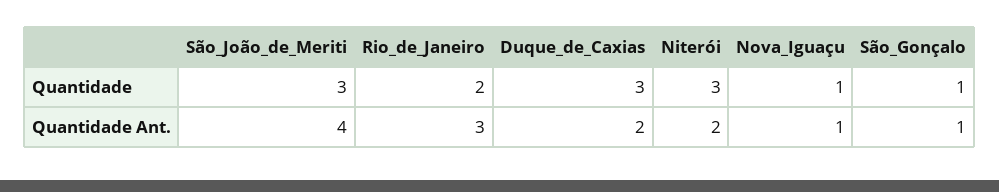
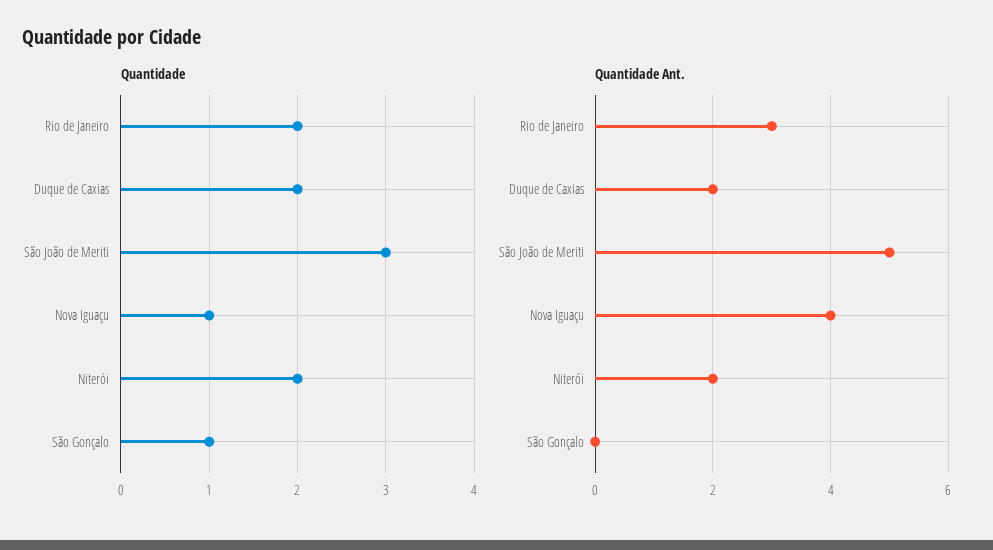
  {
    "Quantidade": {
      "São_João_de_Meriti": 3,
      "Rio_de_Janeiro": 2,
-     "Duque_de_Caxias": 3,
+     "Duque_de_Caxias": 2,
-     "Niterói": 3,
+     "Niterói": 2,
      "Nova_Iguaçu": 1,
      "São_Gonçalo": 1
    },
    "Quantidade Ant.": {
-     "São_João_de_Meriti": 4,
+     "São_João_de_Meriti": 5,
      "Rio_de_Janeiro": 3,
      "Duque_de_Caxias": 2,
      "Niterói": 2,
-     "Nova_Iguaçu": 1,
+     "Nova_Iguaçu": 4,
-     "São_Gonçalo": 1
+     "São_Gonçalo": 0
    }
  }

